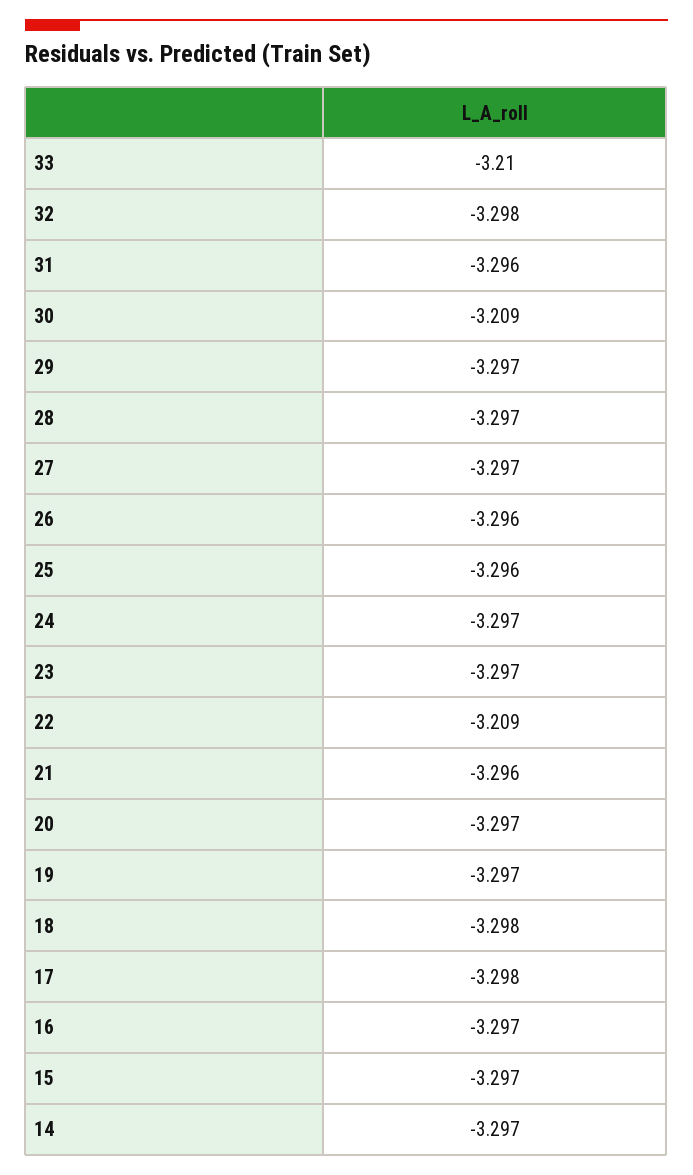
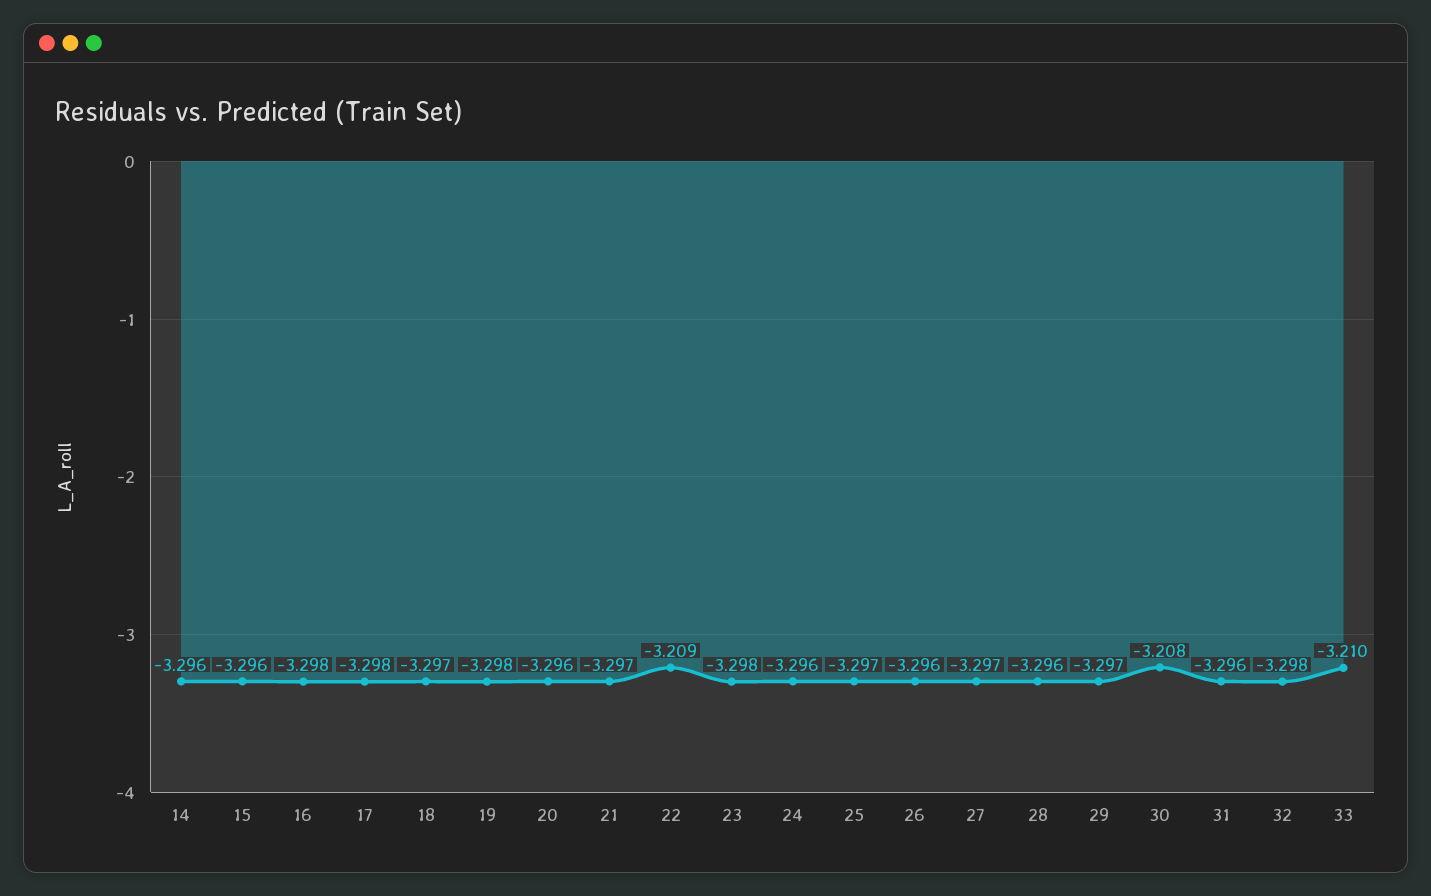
  {
    "33": -3.21,
    "32": -3.298,
    "31": -3.296,
-   "30": -3.209,
+   "30": -3.208,
    "29": -3.297,
-   "28": -3.297,
+   "28": -3.296,
    "27": -3.297,
    "26": -3.296,
-   "25": -3.296,
+   "25": -3.297,
-   "24": -3.297,
+   "24": -3.296,
-   "23": -3.297,
+   "23": -3.298,
    "22": -3.209,
-   "21": -3.296,
+   "21": -3.297,
-   "20": -3.297,
+   "20": -3.296,
-   "19": -3.297,
+   "19": -3.298,
-   "18": -3.298,
+   "18": -3.297,
    "17": -3.298,
-   "16": -3.297,
+   "16": -3.298,
-   "15": -3.297,
+   "15": -3.296,
-   "14": -3.297
+   "14": -3.296
  }

